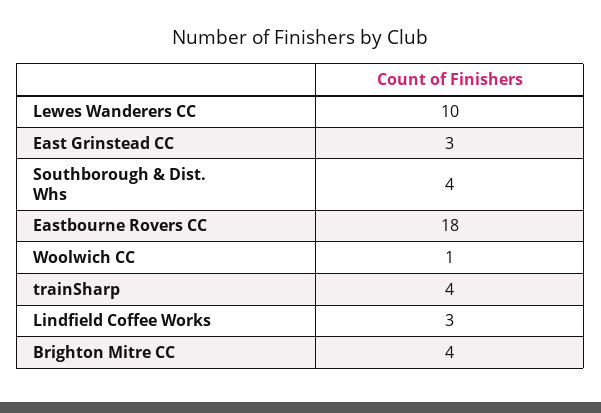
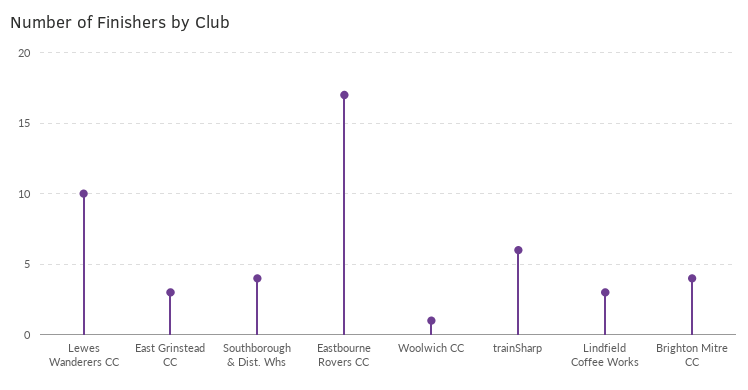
  {
    "Lewes Wanderers CC": 10,
    "East Grinstead CC": 3,
    "Southborough & Dist. Whs": 4,
-   "Eastbourne Rovers CC": 18,
+   "Eastbourne Rovers CC": 17,
    "Woolwich CC": 1,
-   "trainSharp": 4,
+   "trainSharp": 6,
    "Lindfield Coffee Works": 3,
    "Brighton Mitre CC": 4
  }

